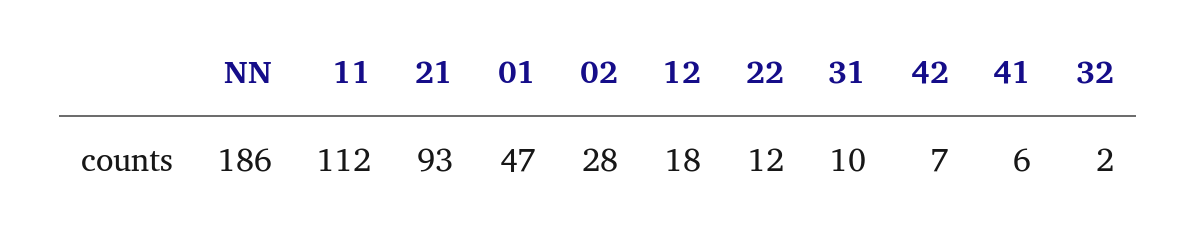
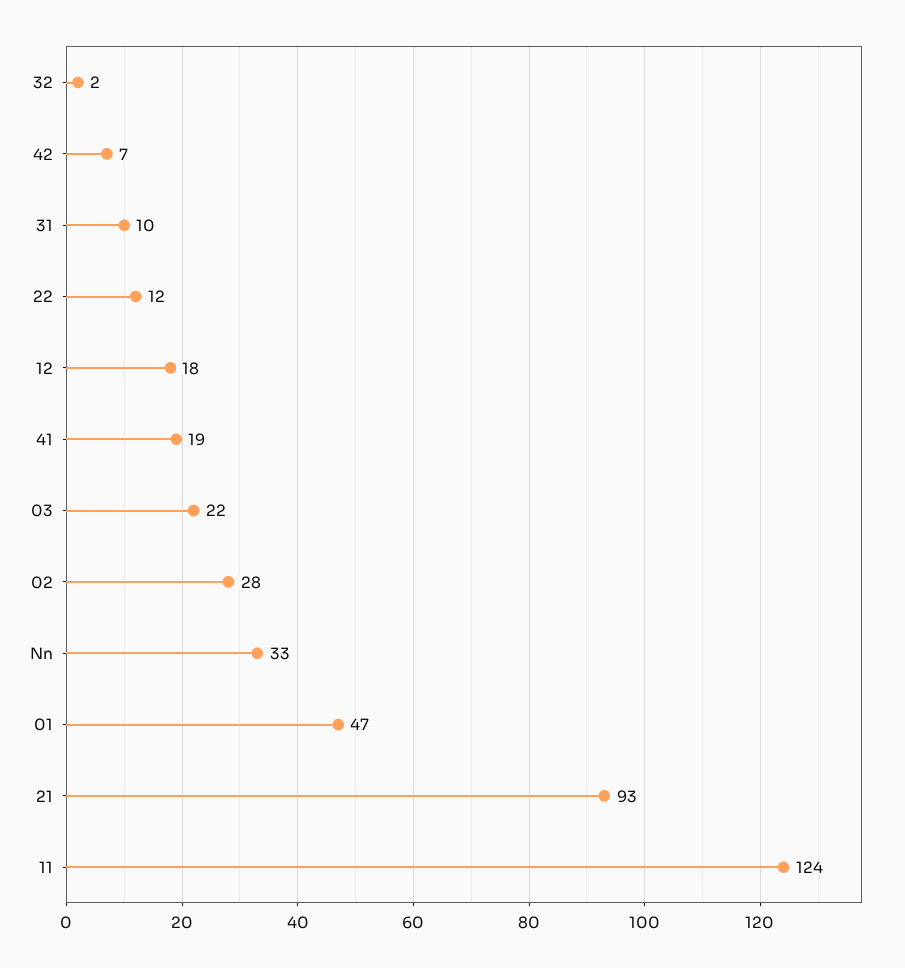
  {
-   "NN": 186,
+   "NN": 33,
-   "11": 112,
+   "11": 124,
    "21": 93,
    "01": 47,
    "02": 28,
    "12": 18,
    "22": 12,
    "31": 10,
    "42": 7,
-   "41": 6,
+   "41": 19,
-   "32": 2
+   "32": 2,
+   "03": 22
  }

